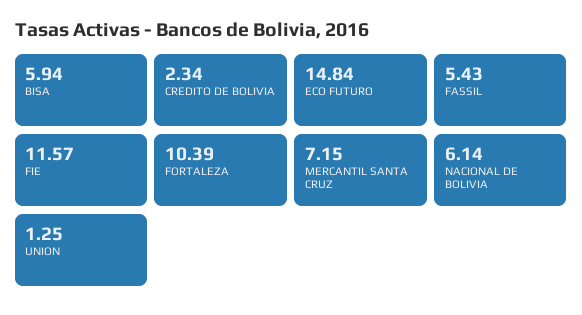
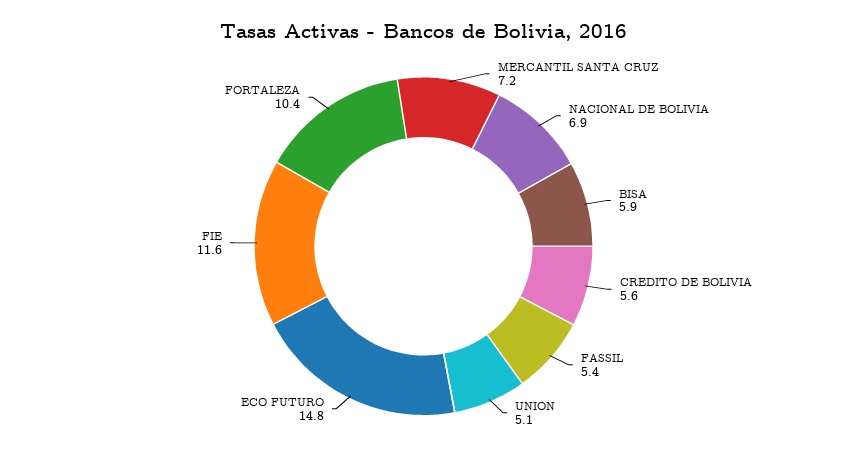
  {
    "BISA": 5.94,
-   "CREDITO DE BOLIVIA": 2.34,
+   "CREDITO DE BOLIVIA": 5.6,
    "ECO FUTURO": 14.84,
    "FASSIL": 5.43,
    "FIE": 11.57,
    "FORTALEZA": 10.39,
    "MERCANTIL SANTA CRUZ": 7.15,
-   "NACIONAL DE BOLIVIA": 6.14,
+   "NACIONAL DE BOLIVIA": 6.9,
-   "UNION": 1.25
+   "UNION": 5.1
  }

